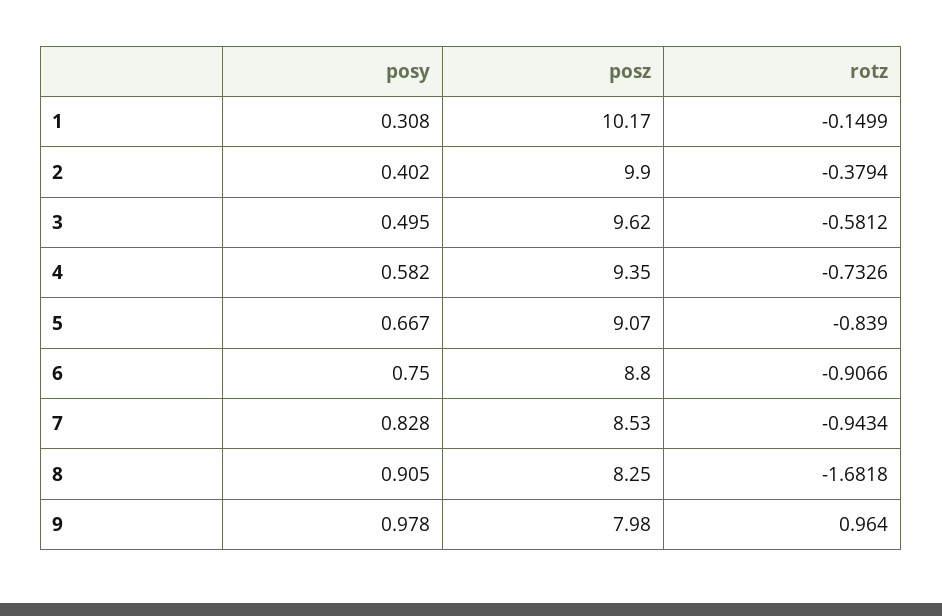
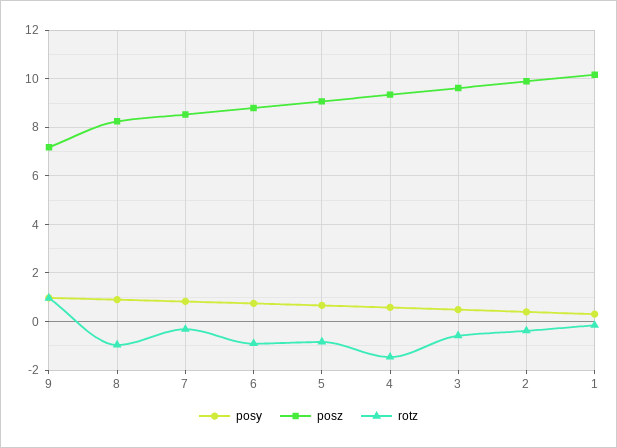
  {
    "posy": {
      "1": 0.308,
      "2": 0.402,
      "3": 0.495,
      "4": 0.582,
      "5": 0.667,
      "6": 0.75,
      "7": 0.828,
      "8": 0.905,
      "9": 0.978
    },
    "posz": {
      "1": 10.17,
      "2": 9.9,
      "3": 9.62,
      "4": 9.35,
      "5": 9.07,
      "6": 8.8,
      "7": 8.53,
      "8": 8.25,
-     "9": 7.98
+     "9": 7.25
    },
    "rotz": {
      "1": -0.1499,
      "2": -0.3794,
      "3": -0.5812,
-     "4": -0.7326,
+     "4": -1.5,
      "5": -0.839,
      "6": -0.9066,
-     "7": -0.9434,
+     "7": -0.25,
-     "8": -1.6818,
+     "8": -1,
      "9": 0.964
    }
  }

